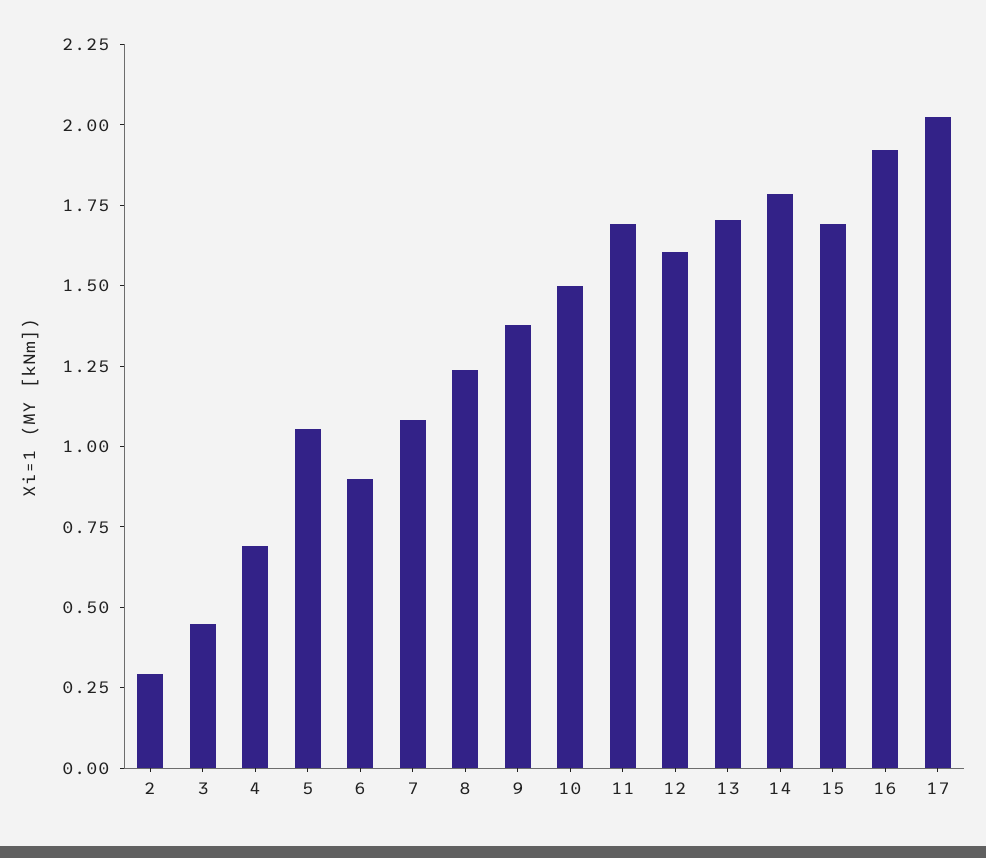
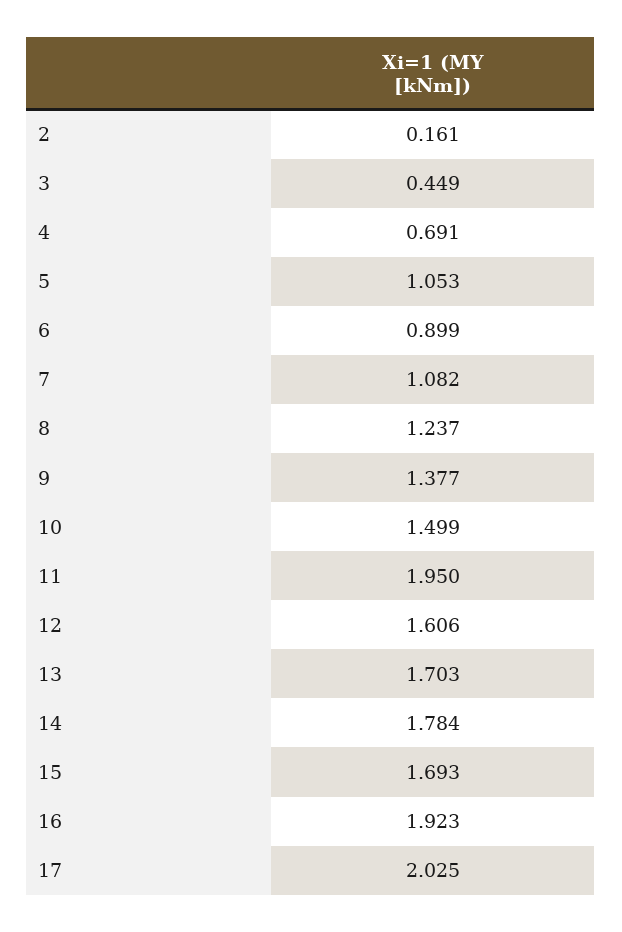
  {
-   "2": 0.3,
+   "2": 0.161,
    "3": 0.449,
    "4": 0.691,
    "5": 1.053,
    "6": 0.899,
    "7": 1.082,
    "8": 1.237,
    "9": 1.377,
    "10": 1.499,
-   "11": 1.7,
+   "11": 1.95,
    "12": 1.606,
    "13": 1.703,
    "14": 1.784,
    "15": 1.693,
    "16": 1.923,
    "17": 2.025
  }

